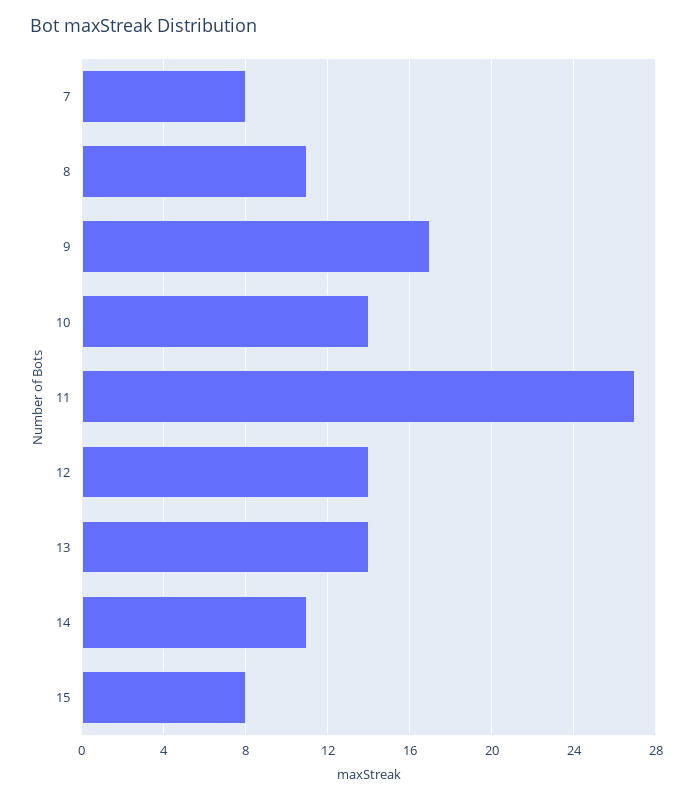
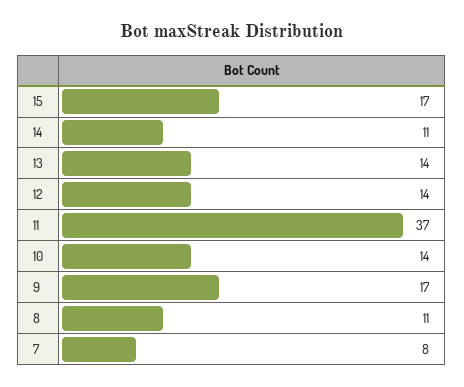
  {
    "7": 8,
    "8": 11,
    "9": 17,
    "10": 14,
-   "11": 27,
+   "11": 37,
    "12": 14,
    "13": 14,
    "14": 11,
-   "15": 8
+   "15": 17
  }

